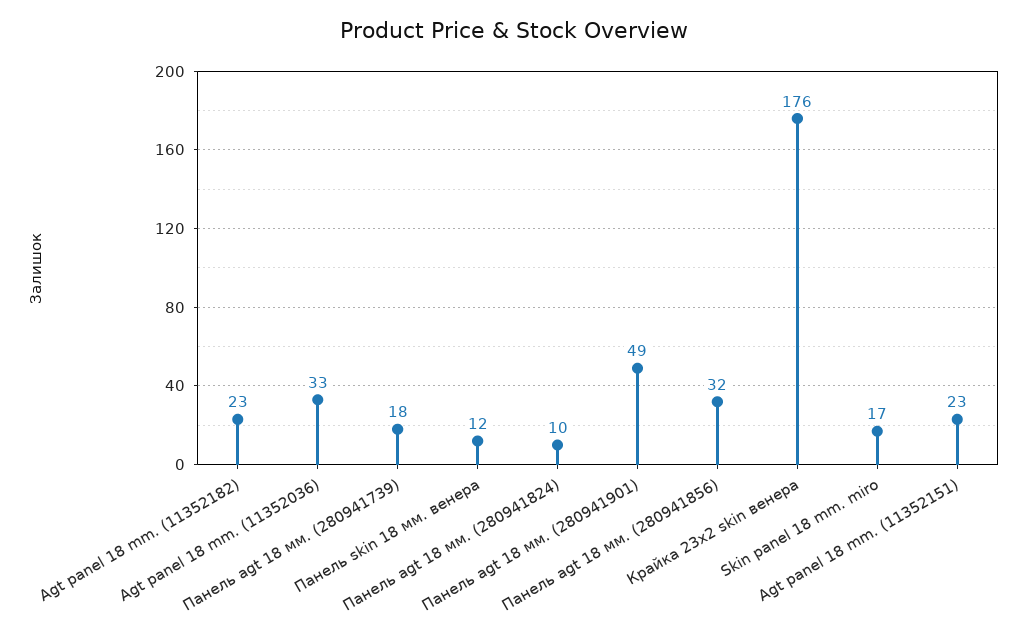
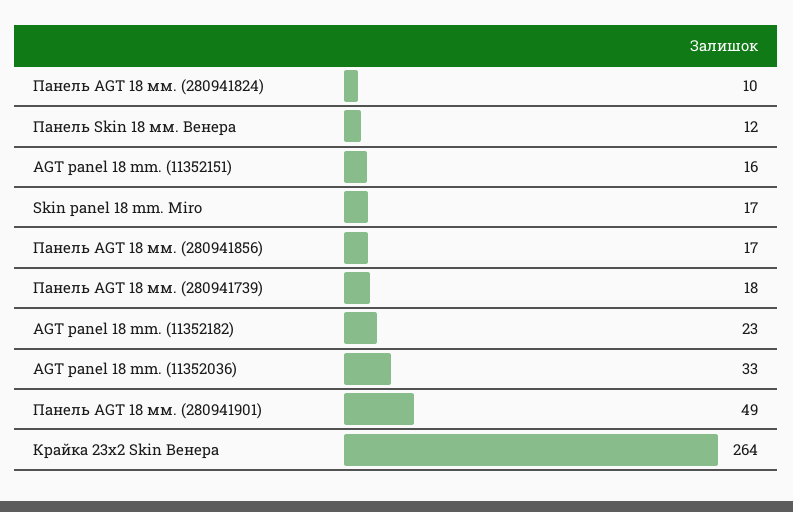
  {
    "Agt panel 18 mm. (11352182)": 23,
    "Agt panel 18 mm. (11352036)": 33,
    "Панель agt 18 мм. (280941739)": 18,
    "Панель skin 18 мм. венера": 12,
    "Панель agt 18 мм. (280941824)": 10,
    "Панель agt 18 мм. (280941901)": 49,
-   "Панель agt 18 мм. (280941856)": 32,
+   "Панель agt 18 мм. (280941856)": 17,
-   "Крайка 23x2 skin венера": 176,
+   "Крайка 23x2 skin венера": 264,
    "Skin panel 18 mm. miro": 17,
-   "Agt panel 18 mm. (11352151)": 23
+   "Agt panel 18 mm. (11352151)": 16
  }

